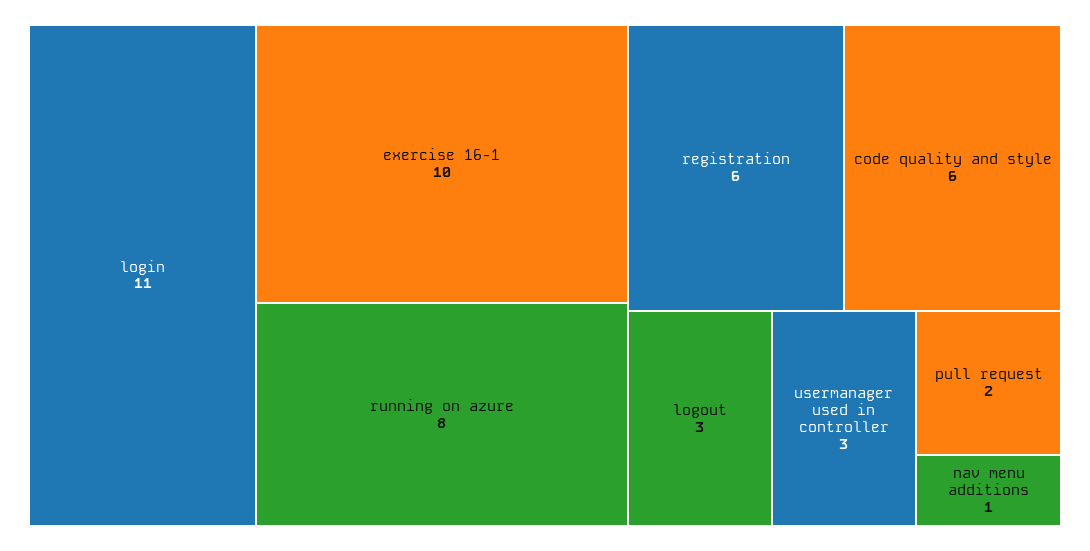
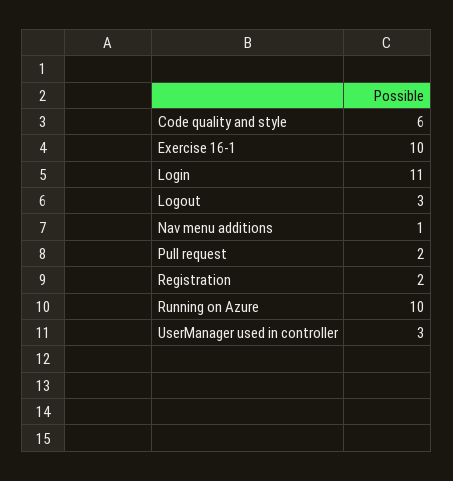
  {
    "login": 11,
    "exercise 16-1": 10,
-   "running on azure": 8,
+   "running on azure": 10,
-   "registration": 6,
+   "registration": 2,
    "code quality and style": 6,
    "logout": 3,
    "usermanager used in controller": 3,
    "pull request": 2,
    "nav menu additions": 1
  }

